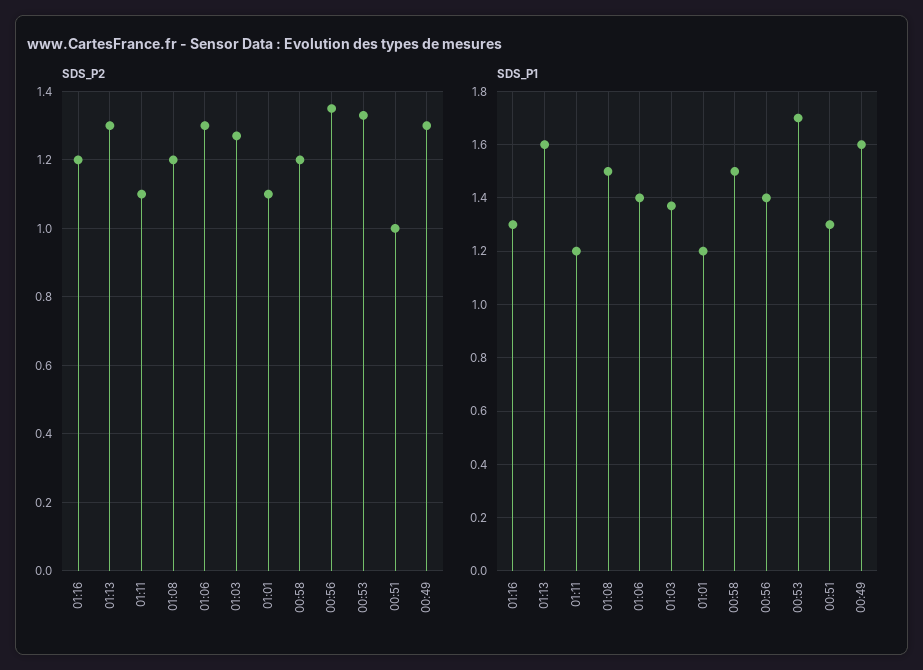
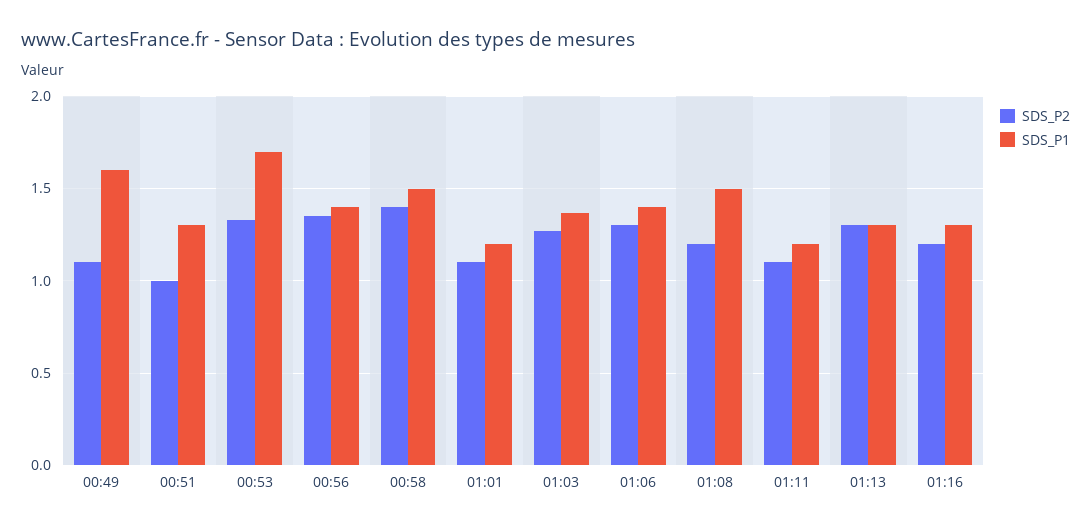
  {
    "SDS_P2": {
      "01:16": 1.2,
      "01:13": 1.3,
      "01:11": 1.1,
      "01:08": 1.2,
      "01:06": 1.3,
      "01:03": 1.25,
      "01:01": 1.1,
-     "00:58": 1.2,
+     "00:58": 1.4,
      "00:56": 1.35,
      "00:53": 1.35,
      "00:51": 1,
-     "00:49": 1.3
+     "00:49": 1.1
    },
    "SDS_P1": {
      "01:16": 1.3,
-     "01:13": 1.6,
+     "01:13": 1.3,
      "01:11": 1.2,
      "01:08": 1.5,
      "01:06": 1.4,
      "01:03": 1.35,
      "01:01": 1.2,
      "00:58": 1.5,
      "00:56": 1.4,
      "00:53": 1.7,
      "00:51": 1.3,
      "00:49": 1.6
    }
  }

